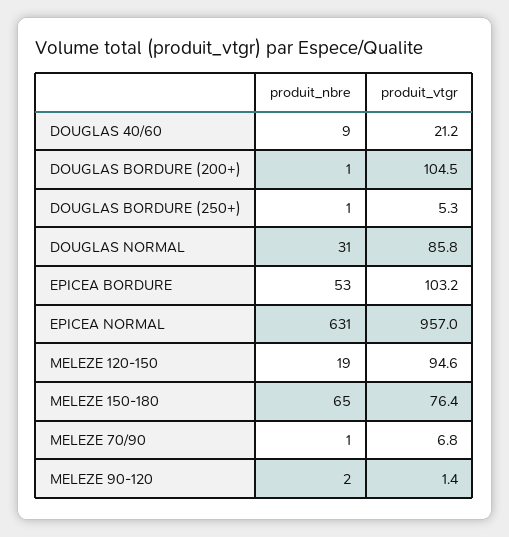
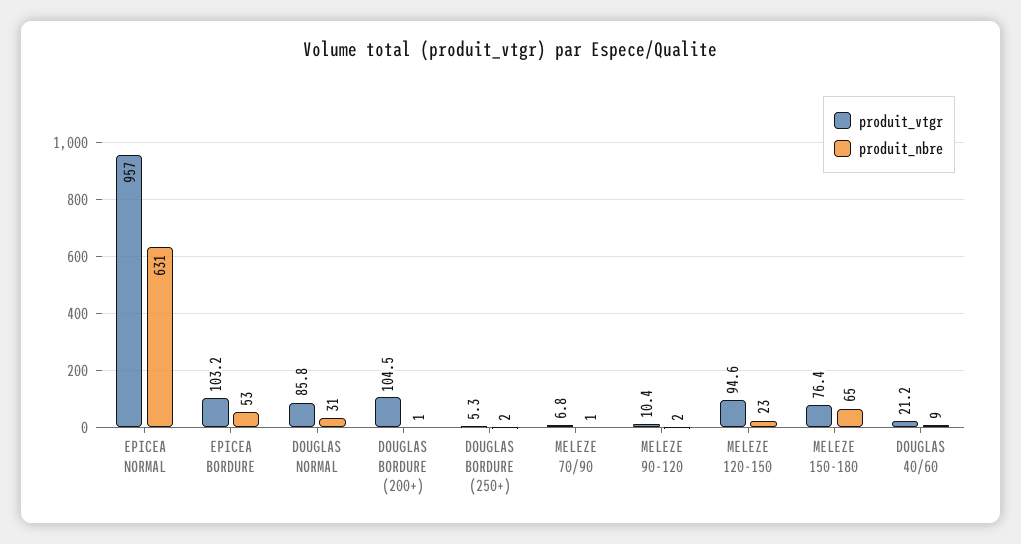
  {
    "produit_nbre": {
      "DOUGLAS 40/60": 9,
      "DOUGLAS BORDURE (200+)": 1,
-     "DOUGLAS BORDURE (250+)": 1,
+     "DOUGLAS BORDURE (250+)": 2,
      "DOUGLAS NORMAL": 31,
      "EPICEA BORDURE": 53,
      "EPICEA NORMAL": 631,
-     "MELEZE 120-150": 19,
+     "MELEZE 120-150": 23,
      "MELEZE 150-180": 65,
      "MELEZE 70/90": 1,
      "MELEZE 90-120": 2
    },
    "produit_vtgr": {
      "DOUGLAS 40/60": 21.2,
      "DOUGLAS BORDURE (200+)": 104.5,
      "DOUGLAS BORDURE (250+)": 5.3,
      "DOUGLAS NORMAL": 85.8,
      "EPICEA BORDURE": 103.2,
      "EPICEA NORMAL": 957,
      "MELEZE 120-150": 94.6,
      "MELEZE 150-180": 76.4,
      "MELEZE 70/90": 6.8,
-     "MELEZE 90-120": 1.4
+     "MELEZE 90-120": 10.4
    }
  }

